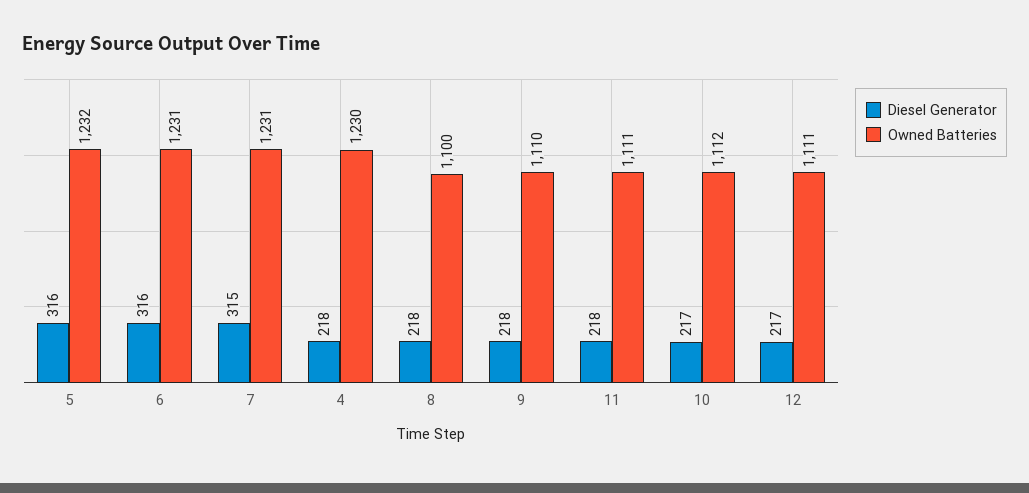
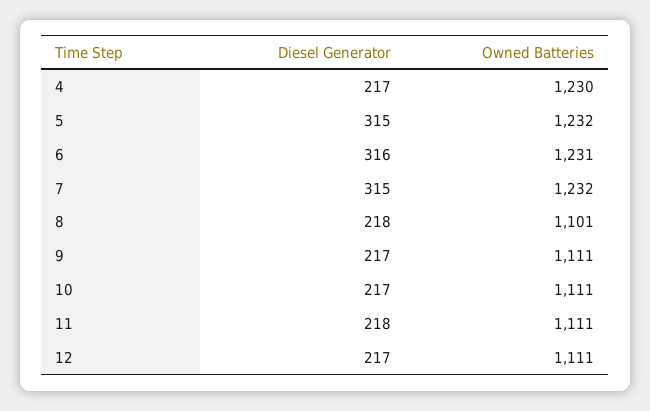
  {
    "Diesel Generator": {
-     "5": 316,
+     "5": 315,
      "6": 316,
      "7": 315,
-     "4": 218,
+     "4": 217,
      "8": 218,
-     "9": 218,
+     "9": 217,
      "11": 218,
      "10": 217,
      "12": 217
    },
    "Owned Batteries": {
      "5": 1232,
      "6": 1231,
-     "7": 1231,
+     "7": 1232,
      "4": 1230,
-     "8": 1100,
+     "8": 1101,
-     "9": 1110,
+     "9": 1111,
      "11": 1111,
-     "10": 1112,
+     "10": 1111,
      "12": 1111
    }
  }

